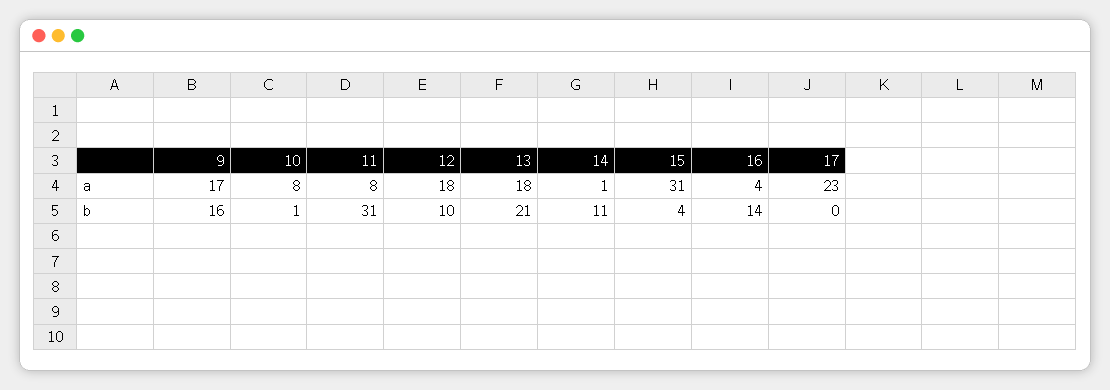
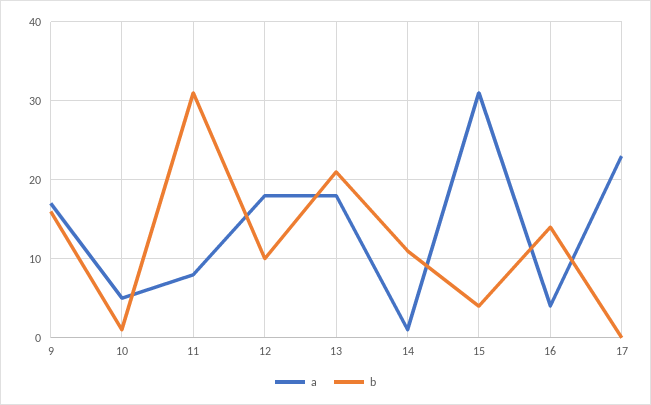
  {
    "a": {
      "9": 17,
-     "10": 8,
+     "10": 5,
      "11": 8,
      "12": 18,
      "13": 18,
      "14": 1,
      "15": 31,
      "16": 4,
      "17": 23
    },
    "b": {
      "9": 16,
      "10": 1,
      "11": 31,
      "12": 10,
      "13": 21,
      "14": 11,
      "15": 4,
      "16": 14,
      "17": 0
    }
  }

